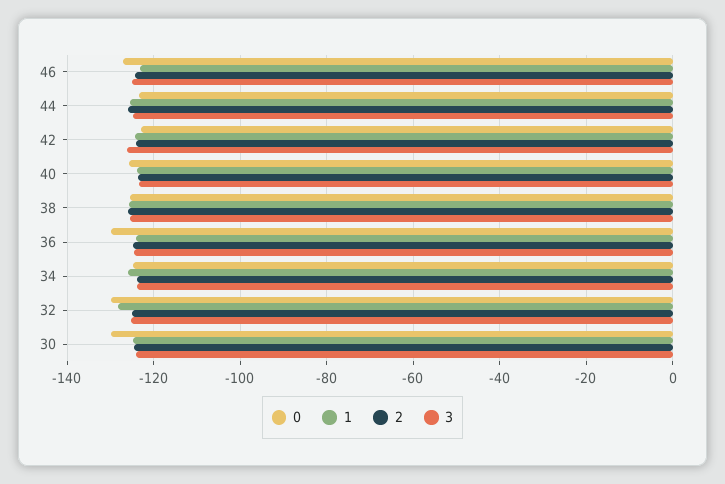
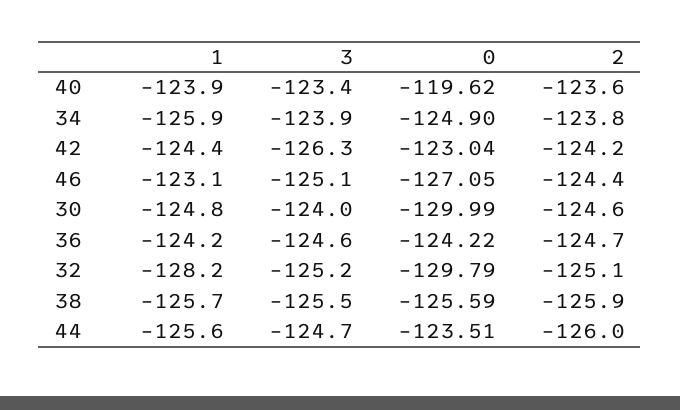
  {
    "0": {
      "46": -127.05,
      "44": -123.51,
      "42": -123.04,
-     "40": -126,
+     "40": -119.62,
      "38": -125.59,
-     "36": -130,
+     "36": -124.22,
      "34": -124.9,
      "32": -129.79,
      "30": -129.99
    },
    "1": {
      "46": -123.1,
      "44": -125.6,
      "42": -124.4,
      "40": -123.9,
      "38": -125.7,
      "36": -124.2,
      "34": -125.9,
      "32": -128.2,
      "30": -124.8
    },
    "2": {
      "46": -124.4,
      "44": -126,
      "42": -124.2,
      "40": -123.6,
      "38": -125.9,
      "36": -124.7,
      "34": -123.8,
      "32": -125.1,
      "30": -124.6
    },
    "3": {
      "46": -125.1,
      "44": -124.7,
      "42": -126.3,
      "40": -123.4,
      "38": -125.5,
      "36": -124.6,
      "34": -123.9,
      "32": -125.2,
      "30": -124
    }
  }

